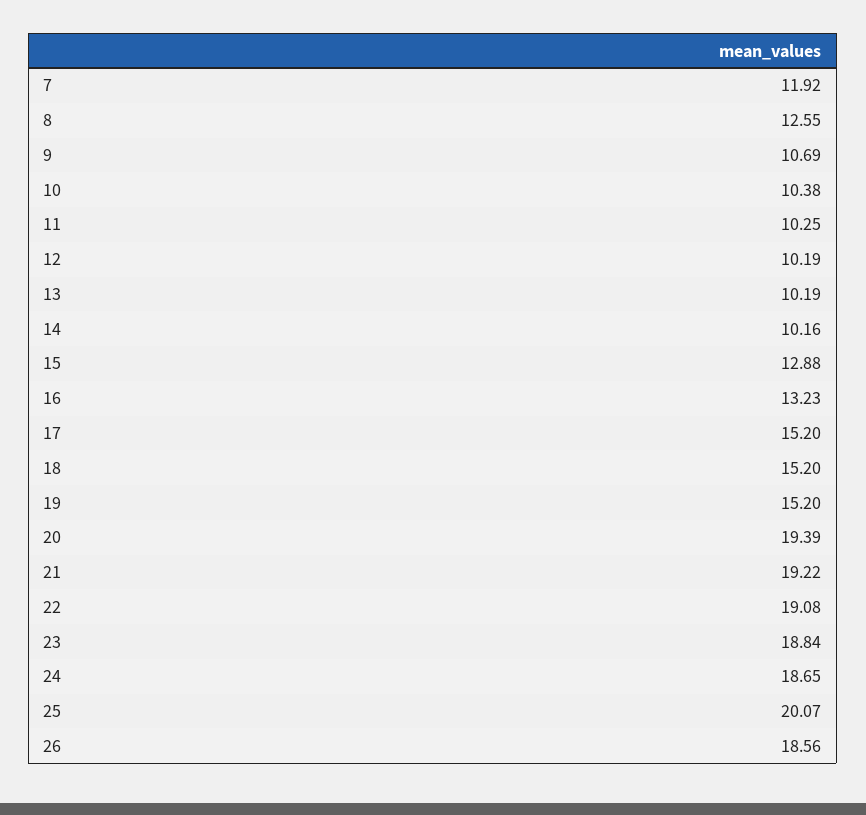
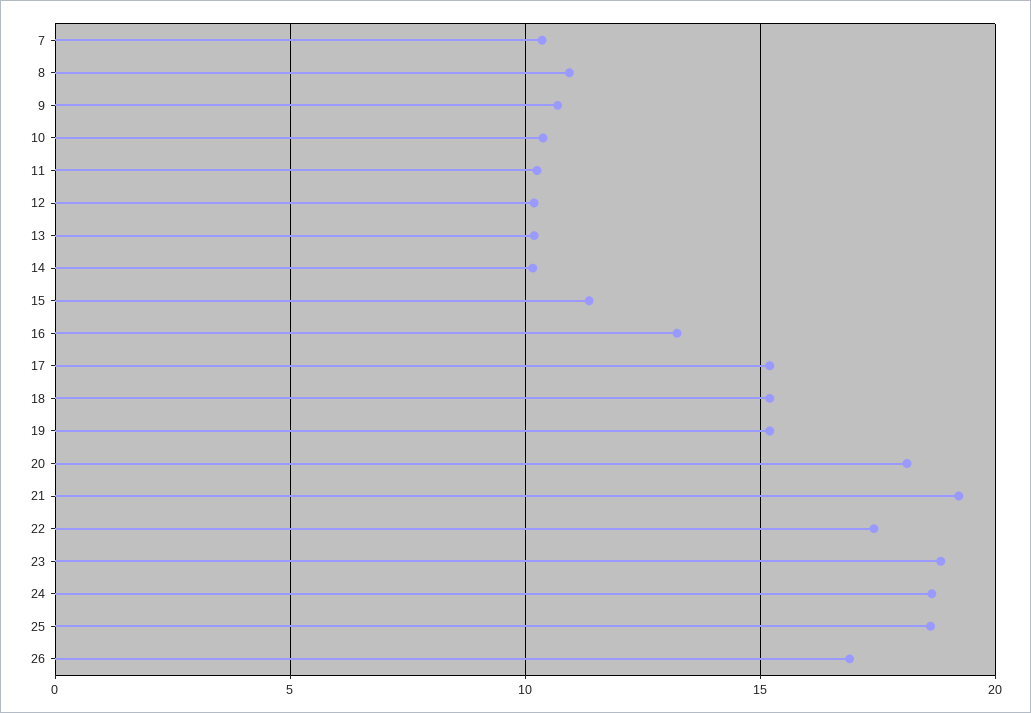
  {
-   "7": 11.92,
+   "7": 10.5,
-   "8": 12.55,
+   "8": 11,
    "9": 10.69,
    "10": 10.38,
    "11": 10.25,
    "12": 10.19,
    "13": 10.19,
    "14": 10.16,
-   "15": 12.88,
+   "15": 11.5,
    "16": 13.23,
    "17": 15.2,
    "18": 15.2,
    "19": 15.2,
-   "20": 19.39,
+   "20": 18,
    "21": 19.22,
-   "22": 19.08,
+   "22": 17.5,
    "23": 18.84,
    "24": 18.65,
-   "25": 20.07,
+   "25": 18.5,
-   "26": 18.56
+   "26": 17
  }

